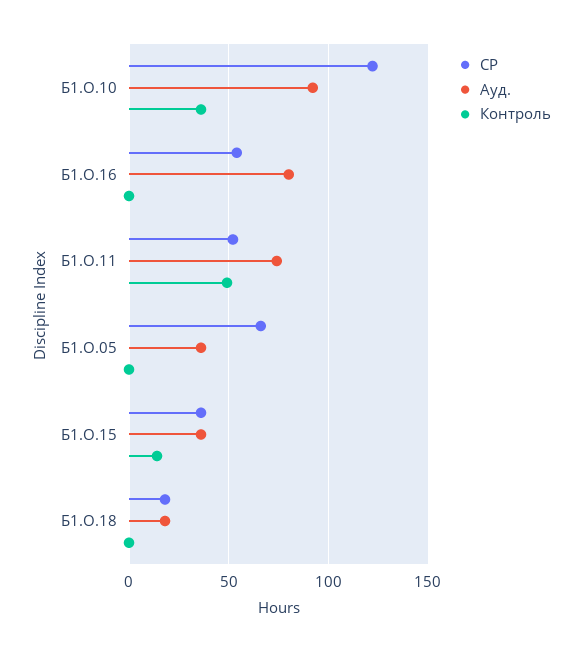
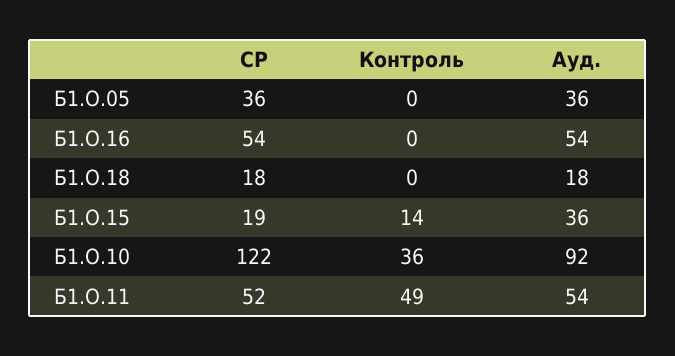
  {
    "СР": {
      "Б1.О.10": 122,
      "Б1.О.16": 54,
      "Б1.О.11": 52,
-     "Б1.О.05": 65,
+     "Б1.О.05": 36,
-     "Б1.О.15": 35,
+     "Б1.О.15": 19,
      "Б1.О.18": 18
    },
    "Ауд.": {
      "Б1.О.10": 92,
-     "Б1.О.16": 80,
+     "Б1.О.16": 54,
-     "Б1.О.11": 75,
+     "Б1.О.11": 54,
      "Б1.О.05": 36,
      "Б1.О.15": 36,
      "Б1.О.18": 18
    },
    "Контроль": {
      "Б1.О.10": 36,
      "Б1.О.16": 0,
      "Б1.О.11": 49,
      "Б1.О.05": 0,
      "Б1.О.15": 14,
      "Б1.О.18": 0
    }
  }

